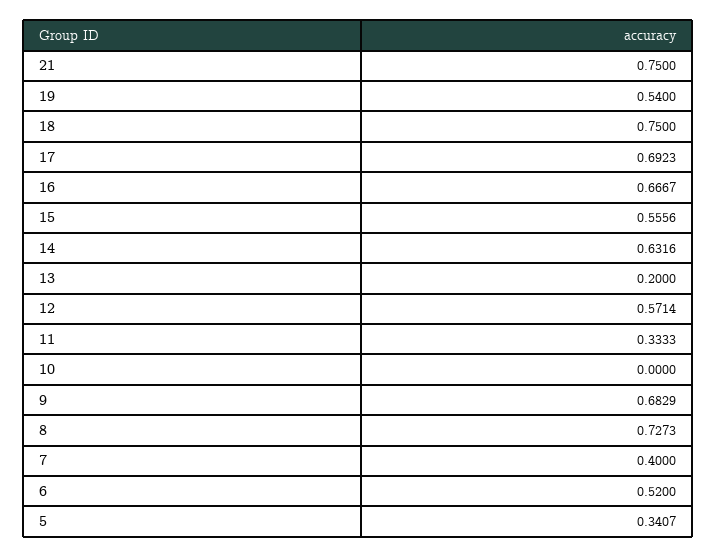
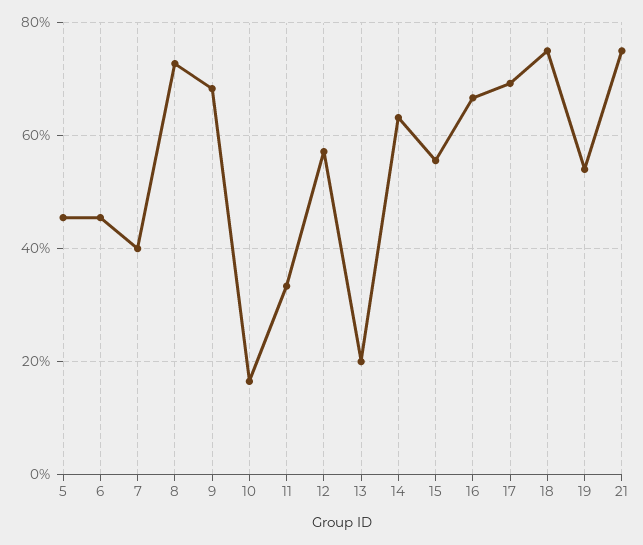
  {
    "21": 0.75,
    "19": 0.54,
    "18": 0.75,
    "17": 0.6923,
    "16": 0.6667,
    "15": 0.5556,
    "14": 0.6316,
    "13": 0.2,
    "12": 0.5714,
    "11": 0.3333,
-   "10": 0,
+   "10": 0.16,
    "9": 0.6829,
    "8": 0.7273,
    "7": 0.4,
-   "6": 0.52,
+   "6": 0.46,
-   "5": 0.3407
+   "5": 0.46
  }

